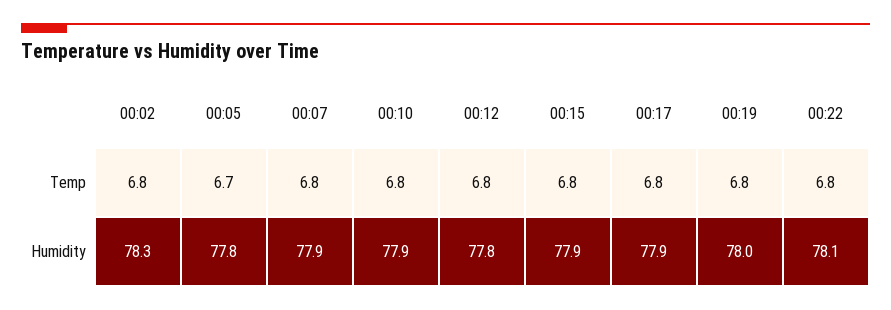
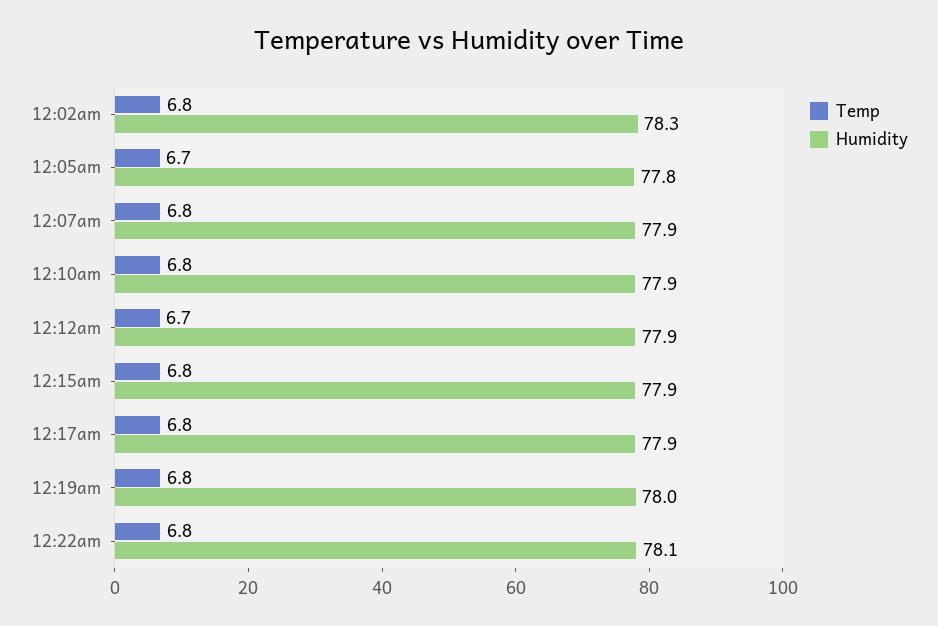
  {
    "Temp": {
      "00:02": 6.8,
      "00:05": 6.7,
      "00:07": 6.8,
      "00:10": 6.8,
-     "00:12": 6.8,
+     "00:12": 6.7,
      "00:15": 6.8,
      "00:17": 6.8,
      "00:19": 6.8,
      "00:22": 6.8
    },
    "Humidity": {
      "00:02": 78.3,
      "00:05": 77.8,
      "00:07": 77.9,
      "00:10": 77.9,
-     "00:12": 77.8,
+     "00:12": 77.9,
      "00:15": 77.9,
      "00:17": 77.9,
      "00:19": 78,
      "00:22": 78.1
    }
  }

